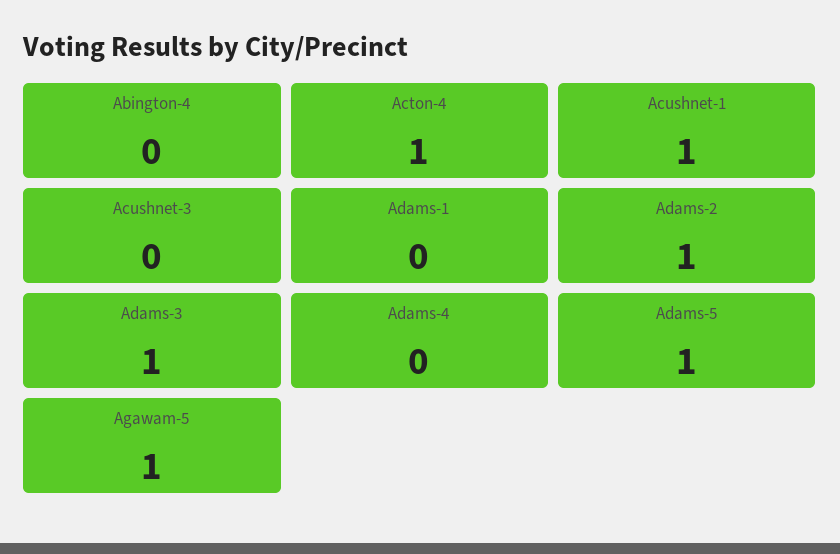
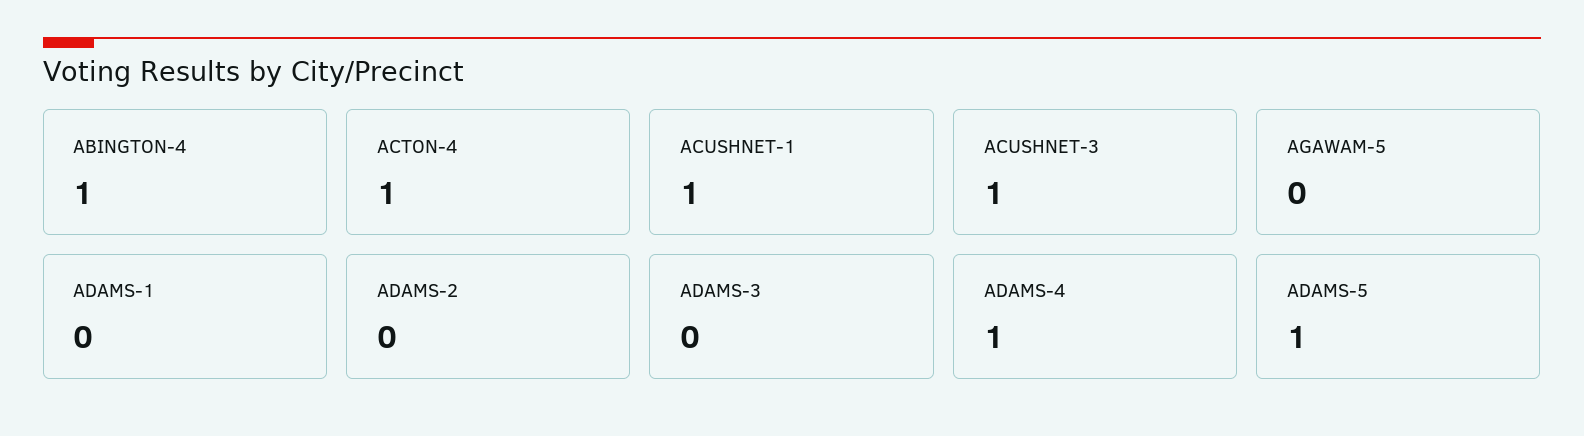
  {
-   "Abington-4": 0,
+   "Abington-4": 1,
    "Acton-4": 1,
    "Acushnet-1": 1,
-   "Acushnet-3": 0,
+   "Acushnet-3": 1,
    "Adams-1": 0,
-   "Adams-2": 1,
+   "Adams-2": 0,
-   "Adams-3": 1,
+   "Adams-3": 0,
-   "Adams-4": 0,
+   "Adams-4": 1,
    "Adams-5": 1,
-   "Agawam-5": 1
+   "Agawam-5": 0
  }

